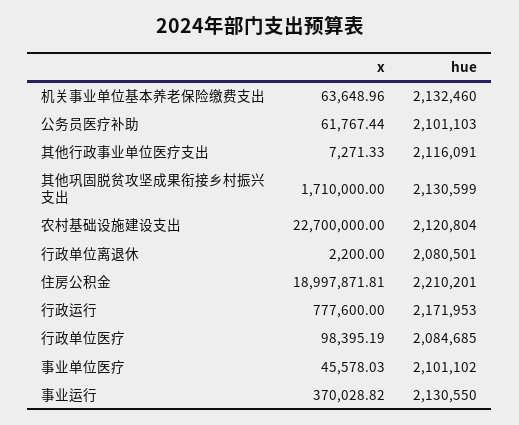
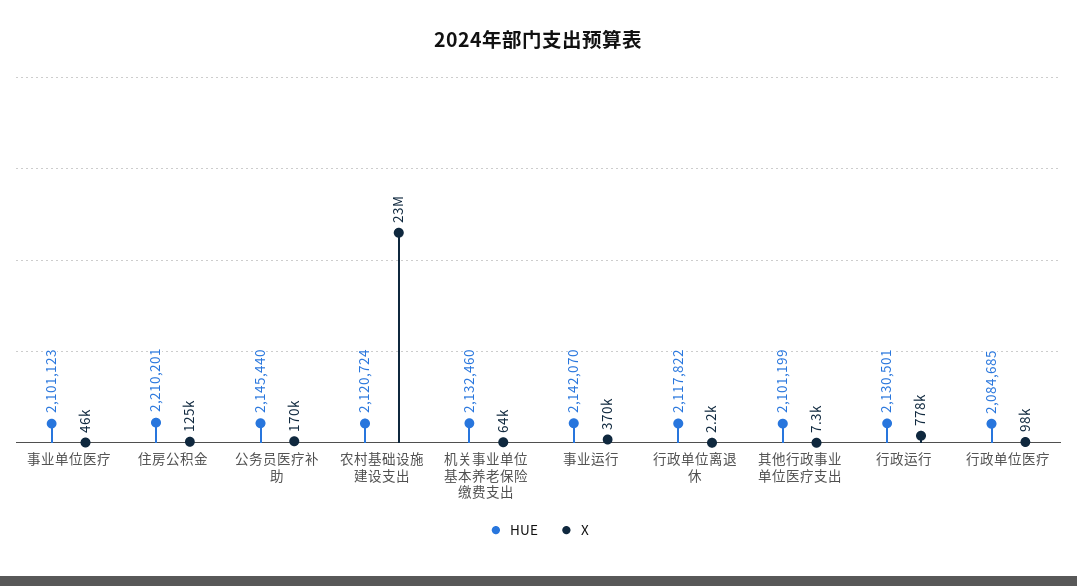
  {
    "x": {
      "机关事业单位基本养老保险缴费支出": 63648.96,
-     "公务员医疗补助": 61767.44,
+     "公务员医疗补助": 170000,
      "其他行政事业单位医疗支出": 7271.33,
-     "其他巩固脱贫攻坚成果衔接乡村振兴支出": 1710000,
      "农村基础设施建设支出": 22700000,
      "行政单位离退休": 2200,
-     "住房公积金": 18997871.81,
+     "住房公积金": 125000,
      "行政运行": 777600,
      "行政单位医疗": 98395.19,
      "事业单位医疗": 45578.03,
      "事业运行": 370028.82
    },
    "hue": {
      "机关事业单位基本养老保险缴费支出": 2132460,
-     "公务员医疗补助": 2101103,
+     "公务员医疗补助": 2145440,
-     "其他行政事业单位医疗支出": 2116091,
+     "其他行政事业单位医疗支出": 2101199,
-     "其他巩固脱贫攻坚成果衔接乡村振兴支出": 2130599,
-     "农村基础设施建设支出": 2120804,
+     "农村基础设施建设支出": 2120724,
-     "行政单位离退休": 2080501,
+     "行政单位离退休": 2117822,
      "住房公积金": 2210201,
-     "行政运行": 2171953,
+     "行政运行": 2130501,
      "行政单位医疗": 2084685,
-     "事业单位医疗": 2101102,
+     "事业单位医疗": 2101123,
-     "事业运行": 2130550
+     "事业运行": 2142070
    }
  }

